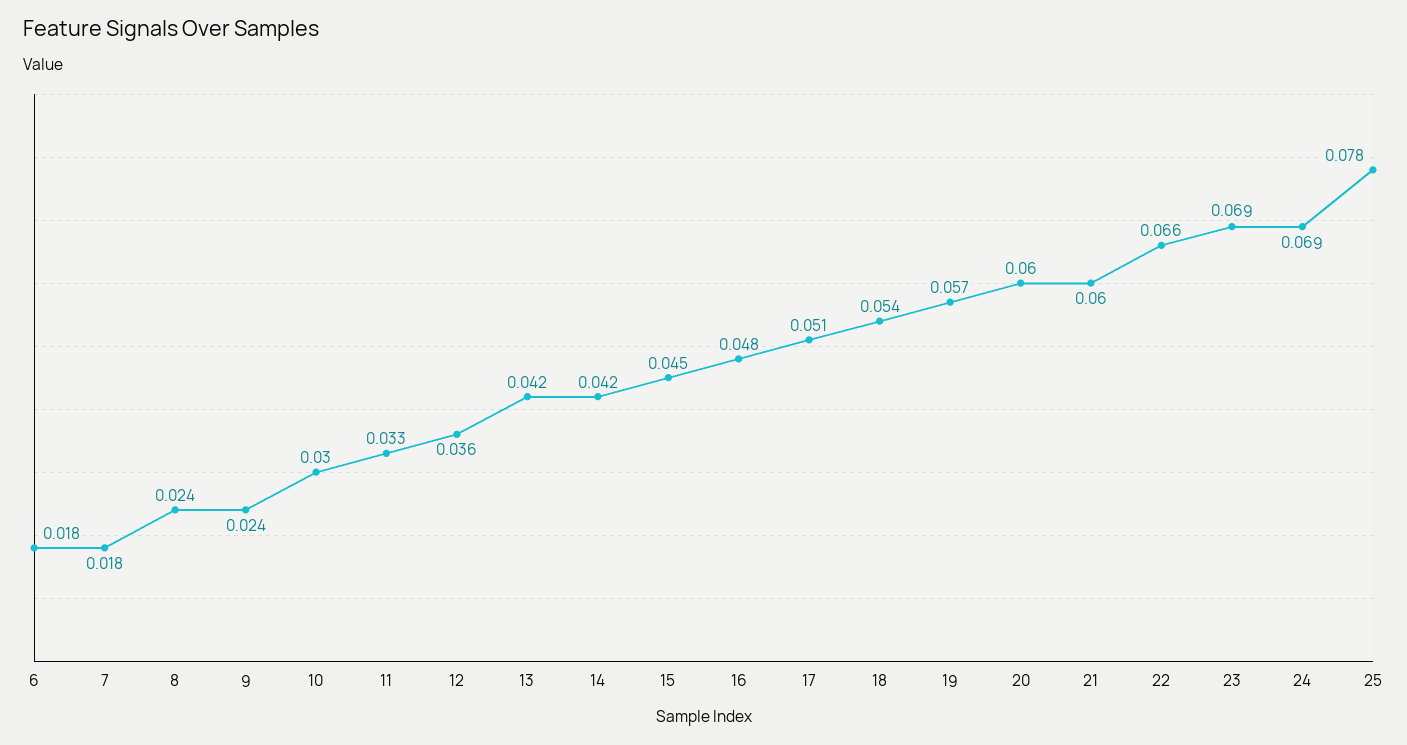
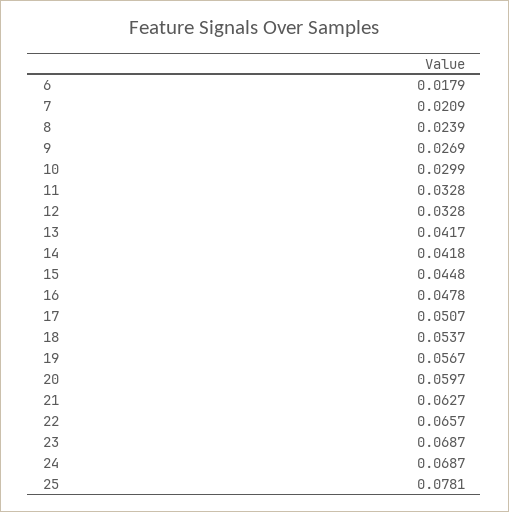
  {
    "6": 0.0179,
-   "7": 0.018,
+   "7": 0.0209,
    "8": 0.0239,
-   "9": 0.024,
+   "9": 0.0269,
    "10": 0.0299,
    "11": 0.0328,
-   "12": 0.036,
+   "12": 0.0328,
    "13": 0.0417,
    "14": 0.0418,
    "15": 0.0448,
    "16": 0.0478,
    "17": 0.0507,
    "18": 0.0537,
    "19": 0.0567,
    "20": 0.0597,
-   "21": 0.06,
+   "21": 0.0627,
    "22": 0.0657,
    "23": 0.0687,
    "24": 0.0687,
    "25": 0.0781
  }

